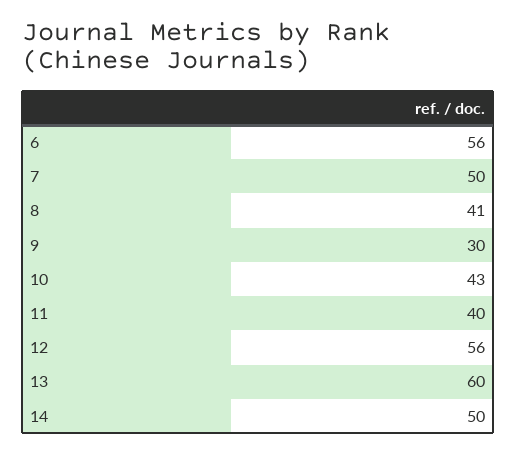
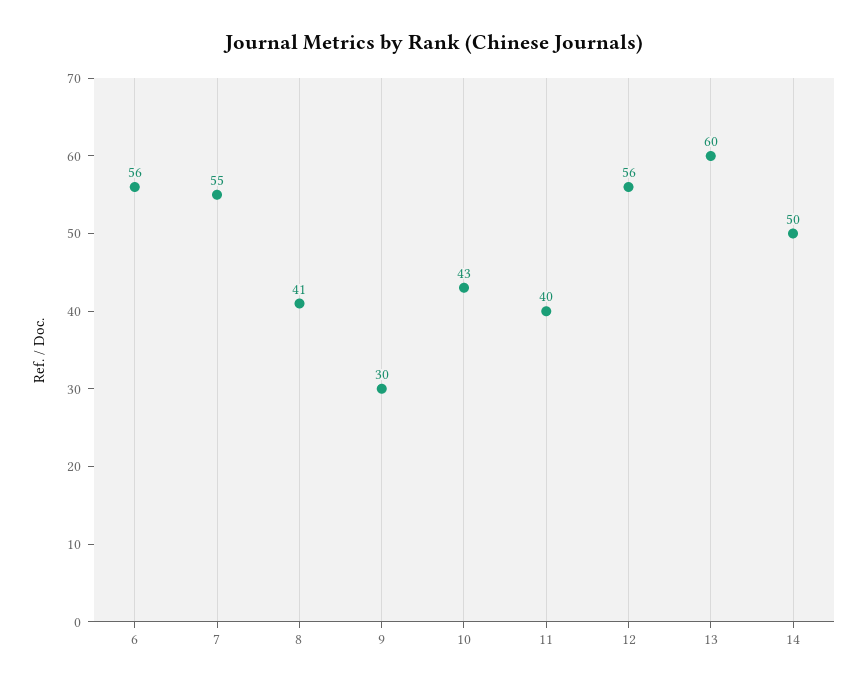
  {
    "6": 56,
-   "7": 50,
+   "7": 55,
    "8": 41,
    "9": 30,
    "10": 43,
    "11": 40,
    "12": 56,
    "13": 60,
    "14": 50
  }

